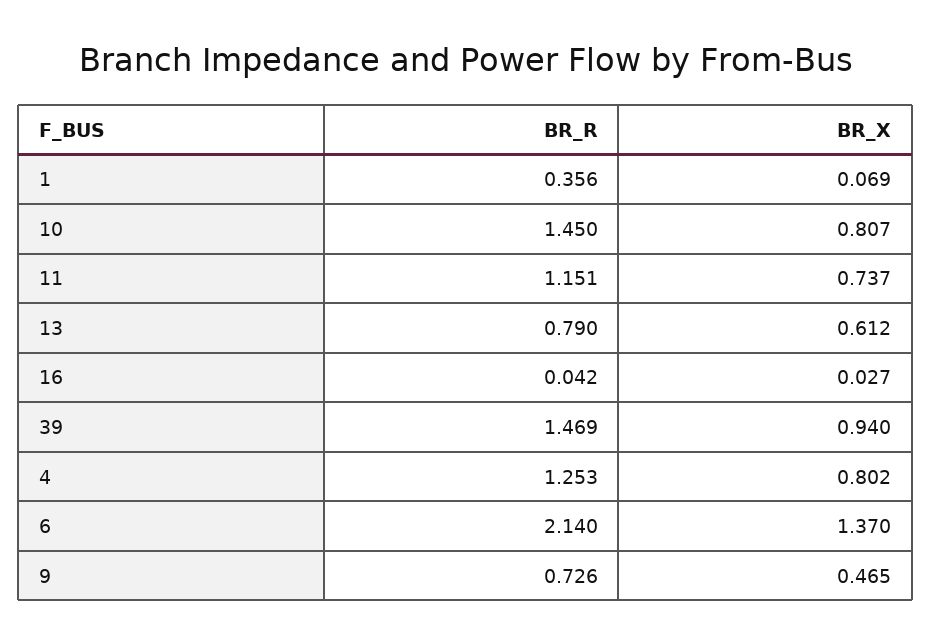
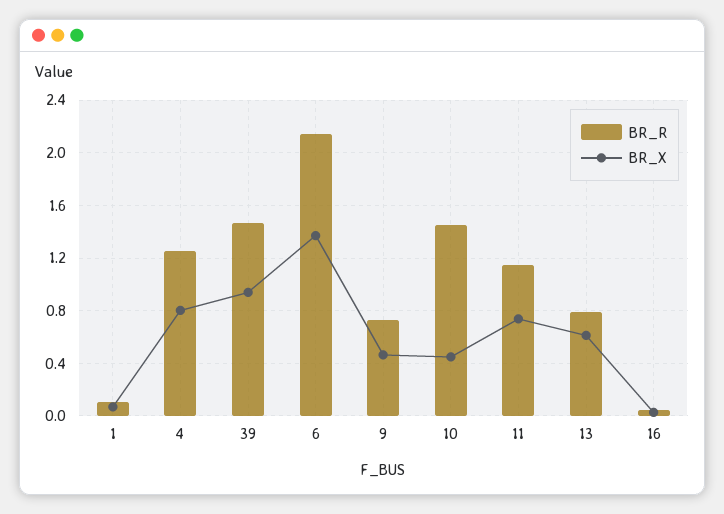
  {
    "BR_R": {
-     "1": 0.356,
+     "1": 0.1,
      "10": 1.45,
      "11": 1.151,
      "13": 0.79,
      "16": 0.042,
      "39": 1.469,
      "4": 1.253,
      "6": 2.14,
      "9": 0.726
    },
    "BR_X": {
      "1": 0.069,
-     "10": 0.807,
+     "10": 0.45,
      "11": 0.737,
      "13": 0.612,
      "16": 0.027,
      "39": 0.94,
      "4": 0.802,
      "6": 1.37,
      "9": 0.465
    }
  }

